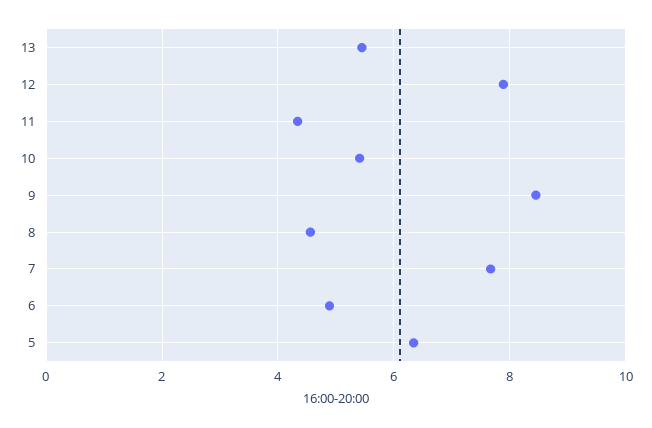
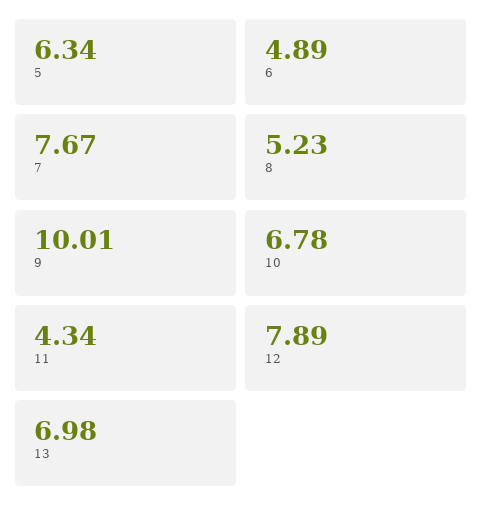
  {
-   "13": 5.4,
+   "13": 6.98,
    "12": 7.89,
    "11": 4.34,
-   "10": 5.4,
+   "10": 6.78,
-   "9": 8.4,
+   "9": 10.01,
-   "8": 4.6,
+   "8": 5.23,
    "7": 7.67,
    "6": 4.89,
    "5": 6.34
  }

